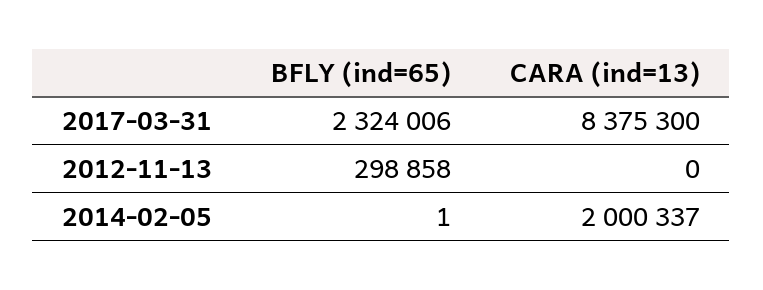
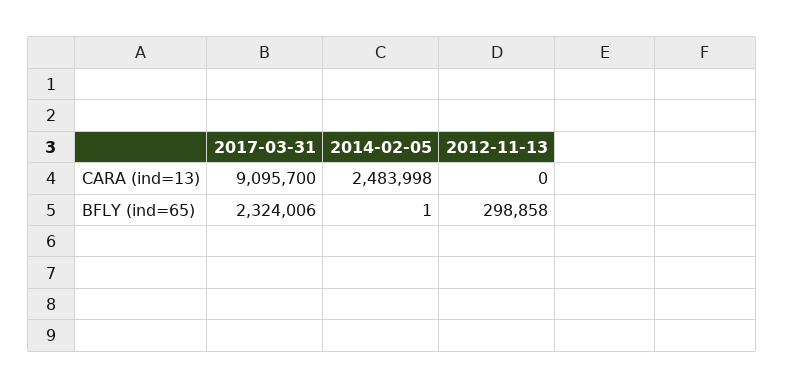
  {
    "BFLY (ind=65)": {
      "2017-03-31": 2324006,
      "2012-11-13": 298858,
      "2014-02-05": 1
    },
    "CARA (ind=13)": {
-     "2017-03-31": 8375300,
+     "2017-03-31": 9095700,
      "2012-11-13": 0,
-     "2014-02-05": 2000337
+     "2014-02-05": 2483998
    }
  }

